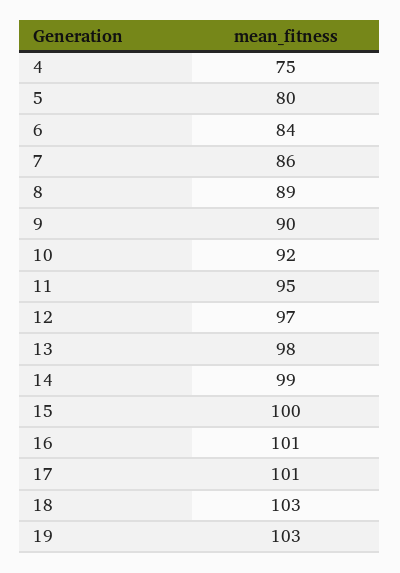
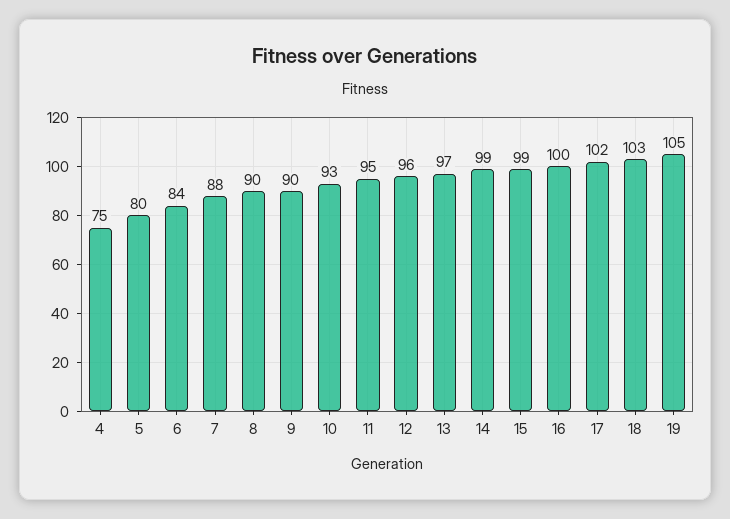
  {
    "4": 75,
    "5": 80,
    "6": 84,
-   "7": 86,
+   "7": 88,
-   "8": 89,
+   "8": 90,
    "9": 90,
-   "10": 92,
+   "10": 93,
    "11": 95,
-   "12": 97,
+   "12": 96,
-   "13": 98,
+   "13": 97,
    "14": 99,
-   "15": 100,
+   "15": 99,
-   "16": 101,
+   "16": 100,
-   "17": 101,
+   "17": 102,
    "18": 103,
-   "19": 103
+   "19": 105
  }

